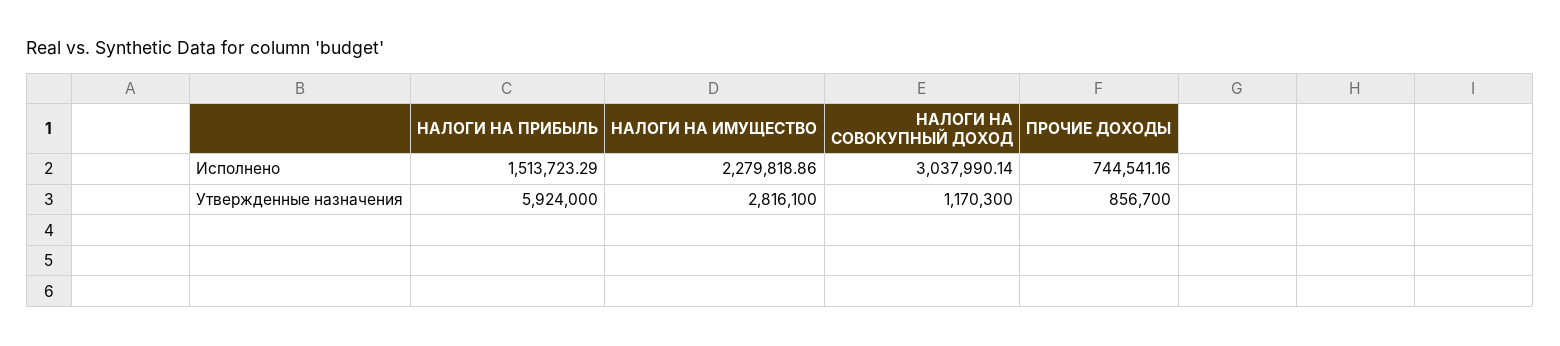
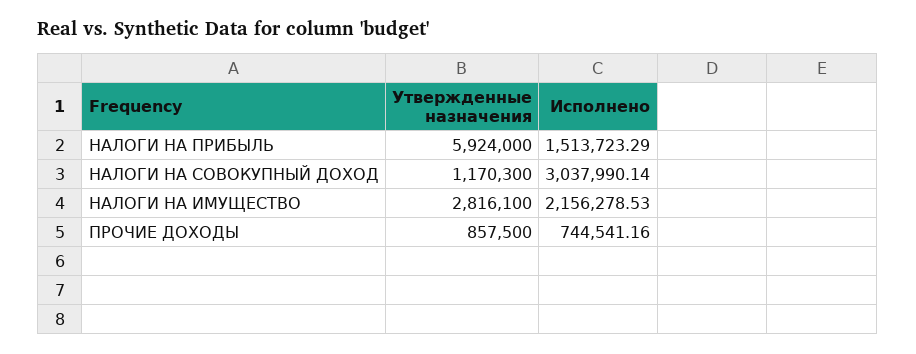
  {
    "НАЛОГИ НА ПРИБЫЛЬ": {
      "Исполнено": 1513723.29,
      "Утвержденные назначения": 5924000
    },
    "НАЛОГИ НА ИМУЩЕСТВО": {
-     "Исполнено": 2279818.86,
+     "Исполнено": 2156278.53,
      "Утвержденные назначения": 2816100
    },
    "НАЛОГИ НА СОВОКУПНЫЙ ДОХОД": {
      "Исполнено": 3037990.14,
      "Утвержденные назначения": 1170300
    },
    "ПРОЧИЕ ДОХОДЫ": {
      "Исполнено": 744541.16,
-     "Утвержденные назначения": 856700
+     "Утвержденные назначения": 857500
    }
  }

